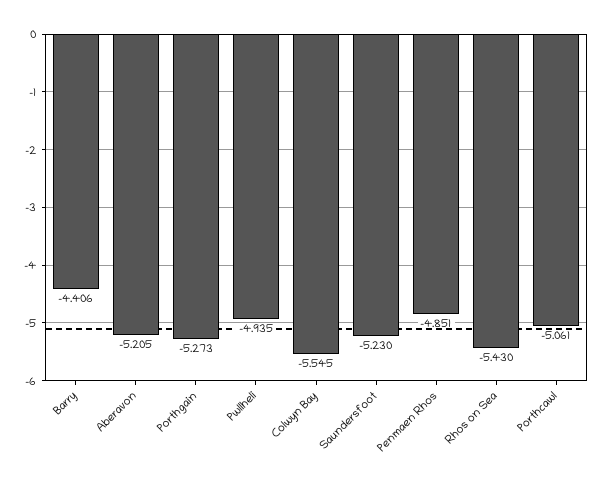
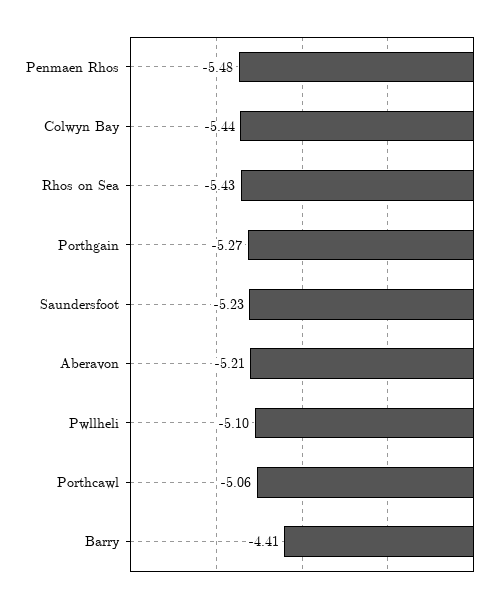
  {
    "Barry": -4.406,
    "Aberavon": -5.205,
    "Porthgain": -5.273,
-   "Pwllheli": -4.935,
+   "Pwllheli": -5.1,
-   "Colwyn Bay": -5.545,
+   "Colwyn Bay": -5.44,
    "Saundersfoot": -5.23,
-   "Penmaen Rhos": -4.851,
+   "Penmaen Rhos": -5.48,
    "Rhos on Sea": -5.43,
    "Porthcawl": -5.061
  }

